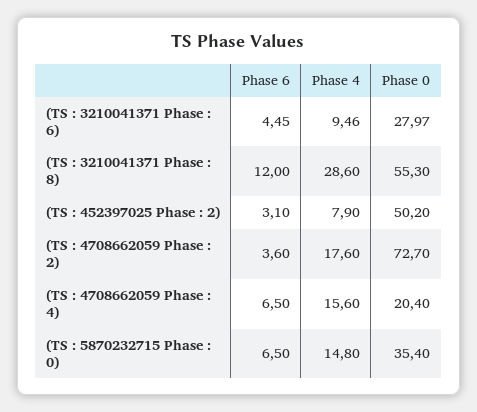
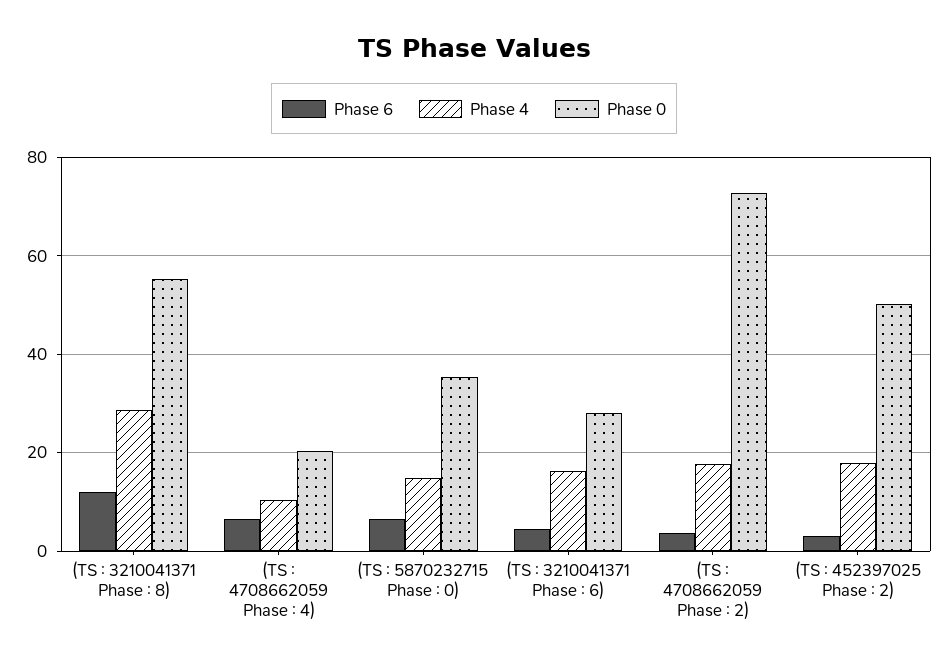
  {
    "Phase 6": {
      "(TS : 3210041371 Phase : 6)": 4.45,
      "(TS : 3210041371 Phase : 8)": 12,
      "(TS : 452397025 Phase : 2)": 3.1,
      "(TS : 4708662059 Phase : 2)": 3.6,
      "(TS : 4708662059 Phase : 4)": 6.5,
      "(TS : 5870232715 Phase : 0)": 6.5
    },
    "Phase 4": {
-     "(TS : 3210041371 Phase : 6)": 9.46,
+     "(TS : 3210041371 Phase : 6)": 16,
      "(TS : 3210041371 Phase : 8)": 28.6,
-     "(TS : 452397025 Phase : 2)": 7.9,
+     "(TS : 452397025 Phase : 2)": 18,
      "(TS : 4708662059 Phase : 2)": 17.6,
-     "(TS : 4708662059 Phase : 4)": 15.6,
+     "(TS : 4708662059 Phase : 4)": 10,
      "(TS : 5870232715 Phase : 0)": 14.8
    },
    "Phase 0": {
      "(TS : 3210041371 Phase : 6)": 27.97,
      "(TS : 3210041371 Phase : 8)": 55.3,
      "(TS : 452397025 Phase : 2)": 50.2,
      "(TS : 4708662059 Phase : 2)": 72.7,
      "(TS : 4708662059 Phase : 4)": 20.4,
      "(TS : 5870232715 Phase : 0)": 35.4
    }
  }

